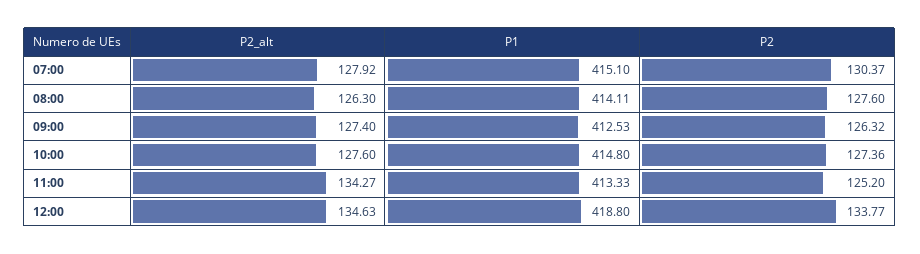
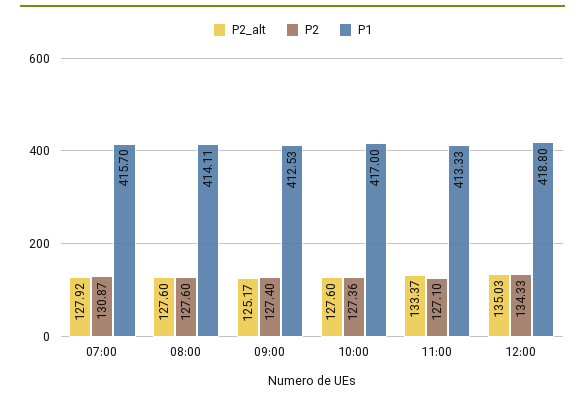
  {
    "P2_alt": {
      "07:00": 127.92,
-     "08:00": 126.3,
+     "08:00": 127.6,
-     "09:00": 127.4,
+     "09:00": 125.17,
      "10:00": 127.6,
-     "11:00": 134.27,
+     "11:00": 133.37,
-     "12:00": 134.63
+     "12:00": 135.03
    },
    "P1": {
-     "07:00": 415.1,
+     "07:00": 415.7,
      "08:00": 414.11,
      "09:00": 412.53,
-     "10:00": 414.8,
+     "10:00": 417,
      "11:00": 413.33,
      "12:00": 418.8
    },
    "P2": {
-     "07:00": 130.37,
+     "07:00": 130.87,
      "08:00": 127.6,
-     "09:00": 126.32,
+     "09:00": 127.4,
      "10:00": 127.36,
-     "11:00": 125.2,
+     "11:00": 127.1,
-     "12:00": 133.77
+     "12:00": 134.33
    }
  }

